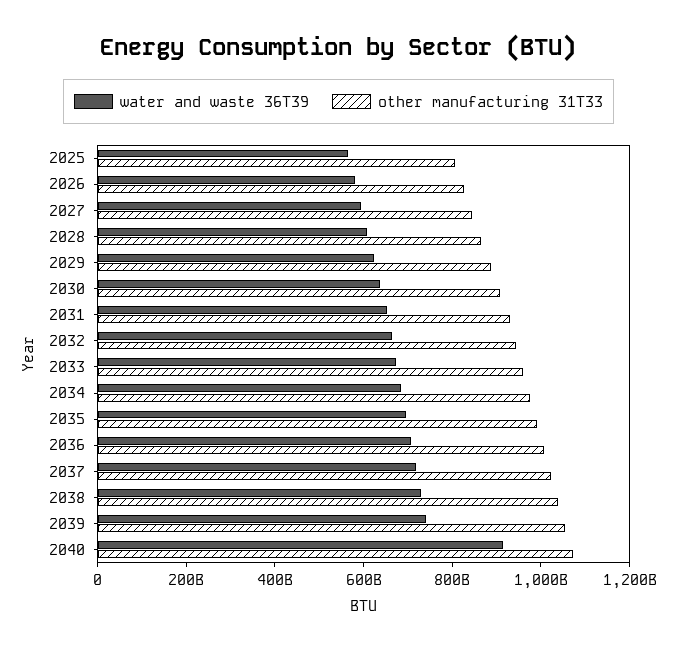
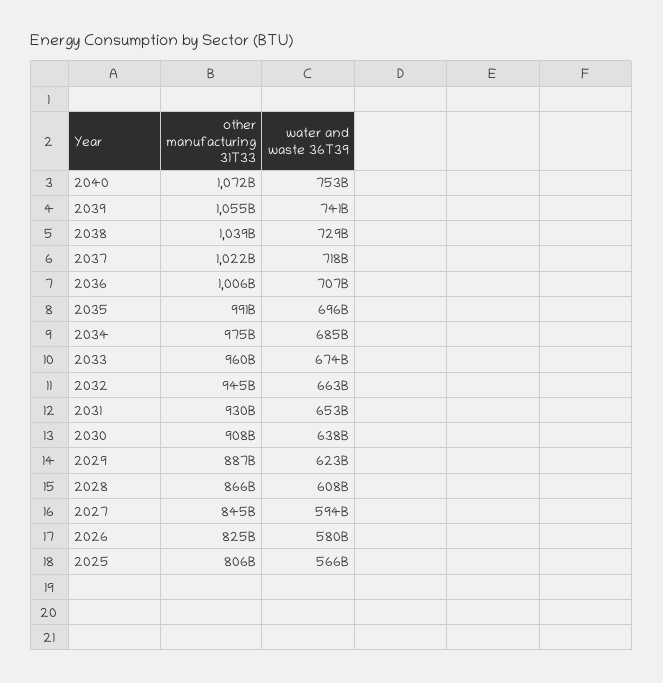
  {
    "water and waste 36T39": {
      "2025": 566000000000,
      "2026": 580000000000,
      "2027": 594000000000,
      "2028": 608000000000,
      "2029": 623000000000,
      "2030": 638000000000,
      "2031": 653000000000,
      "2032": 663000000000,
      "2033": 674000000000,
      "2034": 685000000000,
      "2035": 696000000000,
      "2036": 707000000000,
      "2037": 718000000000,
      "2038": 729000000000,
      "2039": 741000000000,
-     "2040": 900000000000
+     "2040": 753000000000
    },
    "other manufacturing 31T33": {
      "2025": 806000000000,
      "2026": 825000000000,
      "2027": 845000000000,
      "2028": 866000000000,
      "2029": 887000000000,
      "2030": 908000000000,
      "2031": 930000000000,
      "2032": 945000000000,
      "2033": 960000000000,
      "2034": 975000000000,
      "2035": 991000000000,
      "2036": 1006000000000,
      "2037": 1022000000000,
      "2038": 1039000000000,
      "2039": 1055000000000,
      "2040": 1072000000000
    }
  }

